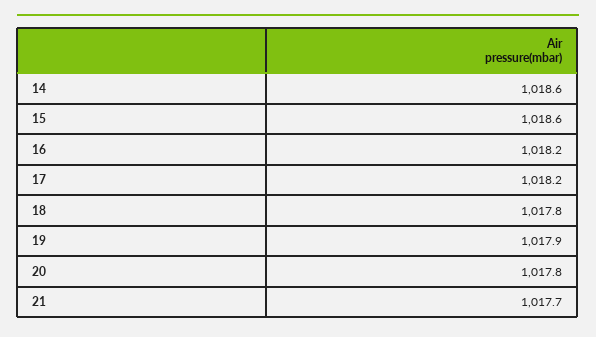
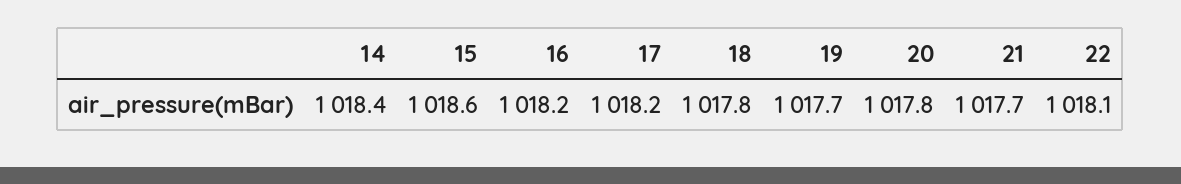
  {
-   "14": 1018.6,
+   "14": 1018.4,
    "15": 1018.6,
    "16": 1018.2,
    "17": 1018.2,
    "18": 1017.8,
-   "19": 1017.9,
+   "19": 1017.7,
    "20": 1017.8,
-   "21": 1017.7
+   "21": 1017.7,
+   "22": 1018.1
  }

